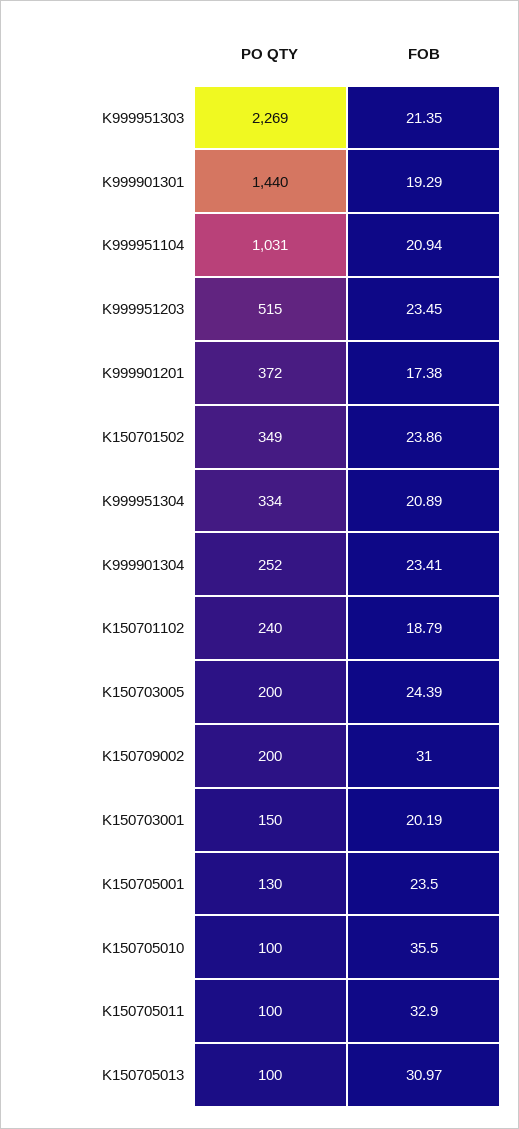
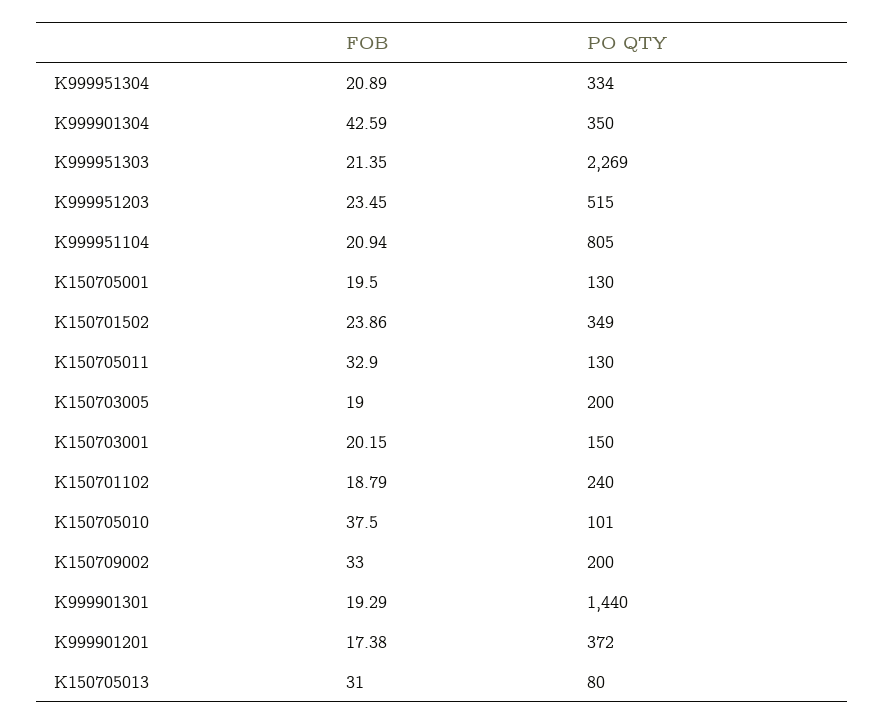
  {
    "PO QTY": {
      "K999951303": 2269,
      "K999901301": 1440,
-     "K999951104": 1031,
+     "K999951104": 805,
      "K999951203": 515,
      "K999901201": 372,
      "K150701502": 349,
      "K999951304": 334,
-     "K999901304": 252,
+     "K999901304": 350,
      "K150701102": 240,
      "K150703005": 200,
      "K150709002": 200,
      "K150703001": 150,
      "K150705001": 130,
-     "K150705010": 100,
+     "K150705010": 101,
-     "K150705011": 100,
+     "K150705011": 130,
-     "K150705013": 100
+     "K150705013": 80
    },
    "FOB": {
      "K999951303": 21.35,
      "K999901301": 19.29,
      "K999951104": 20.94,
      "K999951203": 23.45,
      "K999901201": 17.38,
      "K150701502": 23.86,
      "K999951304": 20.89,
-     "K999901304": 23.41,
+     "K999901304": 42.59,
      "K150701102": 18.79,
-     "K150703005": 24.39,
+     "K150703005": 19,
-     "K150709002": 31,
+     "K150709002": 33,
-     "K150703001": 20.19,
+     "K150703001": 20.15,
-     "K150705001": 23.5,
+     "K150705001": 19.5,
-     "K150705010": 35.5,
+     "K150705010": 37.5,
      "K150705011": 32.9,
-     "K150705013": 30.97
+     "K150705013": 31
    }
  }

